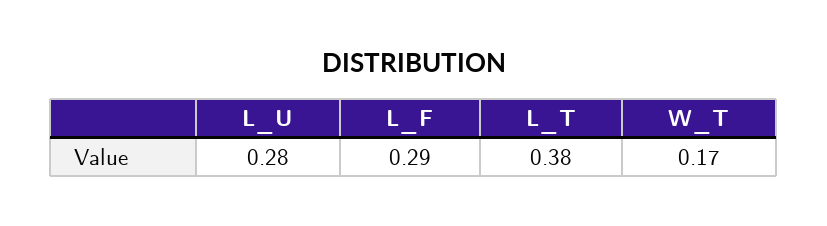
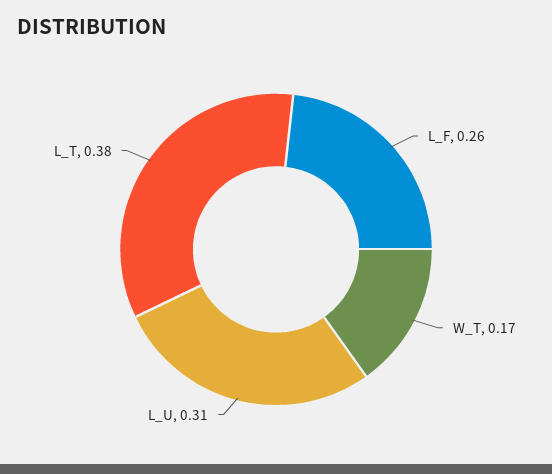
  {
-   "L_U": 0.28,
+   "L_U": 0.31,
-   "L_F": 0.29,
+   "L_F": 0.26,
    "L_T": 0.38,
    "W_T": 0.17
  }

